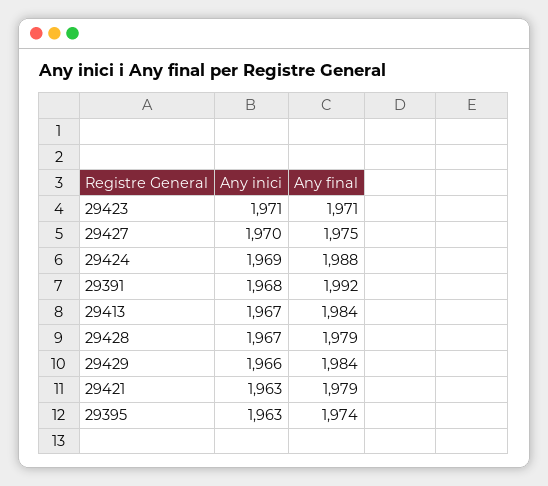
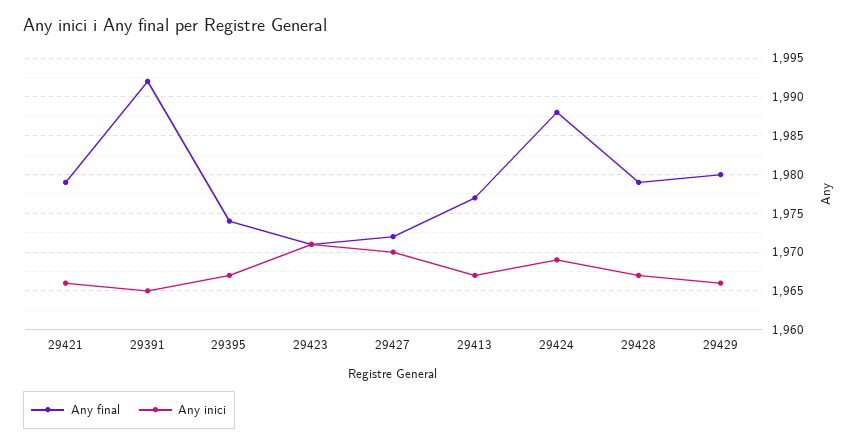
  {
    "Any inici": {
      "29423": 1971,
      "29427": 1970,
      "29424": 1969,
-     "29391": 1968,
+     "29391": 1965,
      "29413": 1967,
      "29428": 1967,
      "29429": 1966,
-     "29421": 1963,
+     "29421": 1966,
-     "29395": 1963
+     "29395": 1967
    },
    "Any final": {
      "29423": 1971,
-     "29427": 1975,
+     "29427": 1972,
      "29424": 1988,
      "29391": 1992,
-     "29413": 1984,
+     "29413": 1977,
      "29428": 1979,
-     "29429": 1984,
+     "29429": 1980,
      "29421": 1979,
      "29395": 1974
    }
  }

